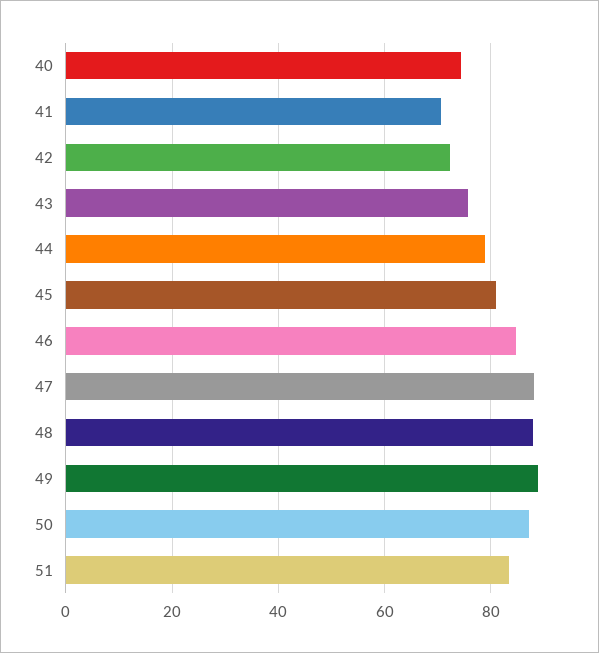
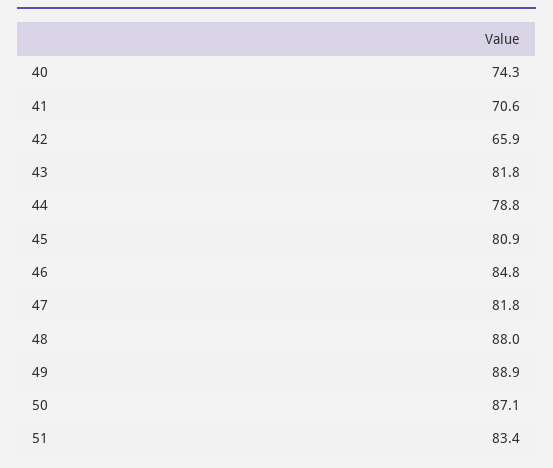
  {
    "40": 74.3,
    "41": 70.6,
-   "42": 72,
+   "42": 65.9,
-   "43": 76,
+   "43": 81.8,
    "44": 78.8,
    "45": 80.9,
    "46": 84.8,
-   "47": 88,
+   "47": 81.8,
    "48": 88,
    "49": 88.9,
    "50": 87.1,
    "51": 83.4
  }

